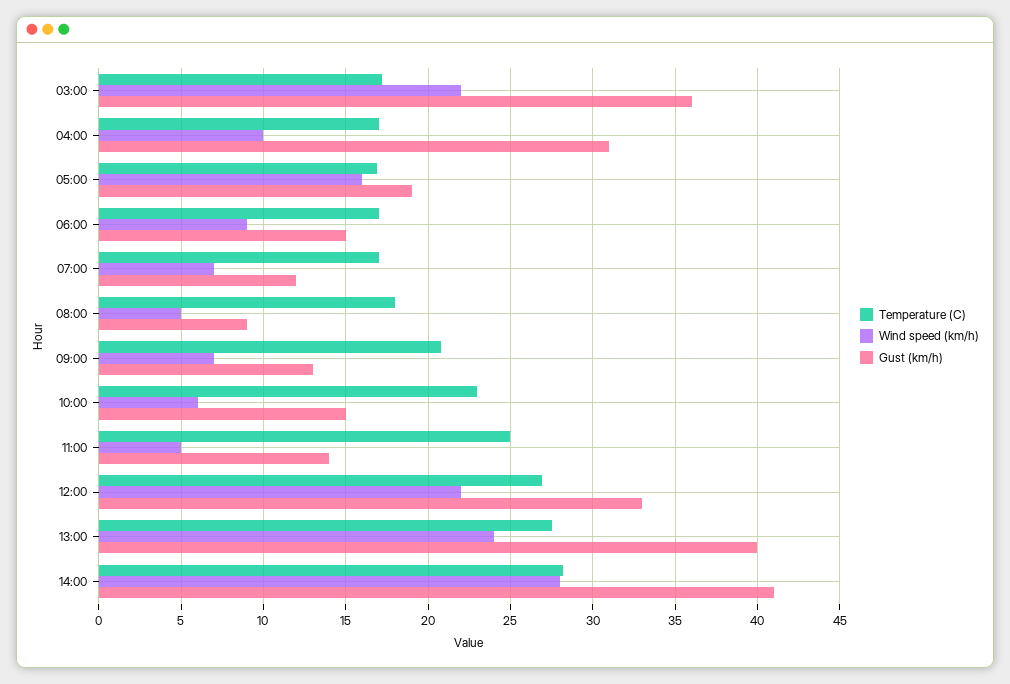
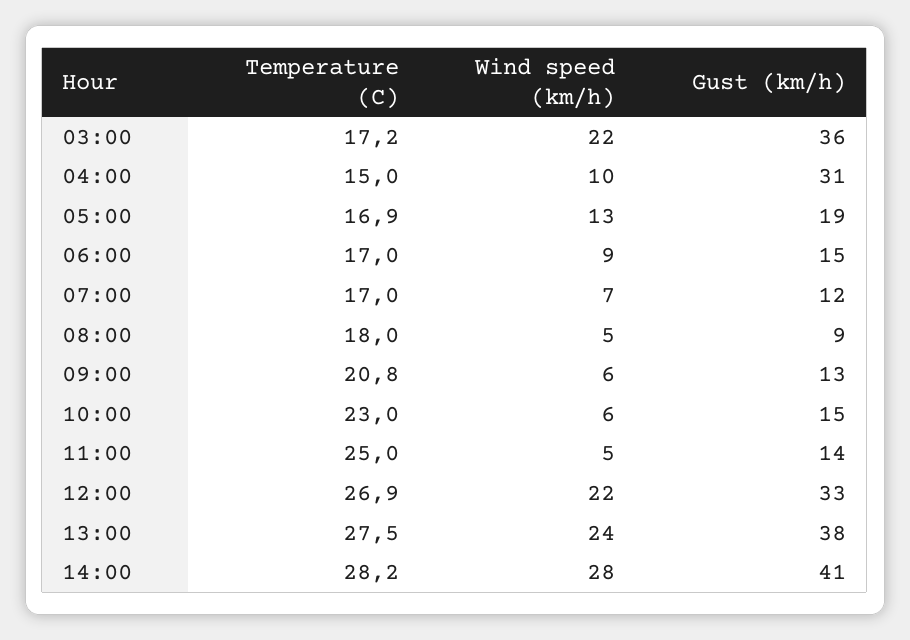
  {
    "Temperature (C)": {
      "03:00": 17.2,
-     "04:00": 17,
+     "04:00": 15,
      "05:00": 16.9,
      "06:00": 17,
      "07:00": 17,
      "08:00": 18,
      "09:00": 20.8,
      "10:00": 23,
      "11:00": 25,
      "12:00": 26.9,
      "13:00": 27.5,
      "14:00": 28.2
    },
    "Wind speed (km/h)": {
      "03:00": 22,
      "04:00": 10,
-     "05:00": 16,
+     "05:00": 13,
      "06:00": 9,
      "07:00": 7,
      "08:00": 5,
-     "09:00": 7,
+     "09:00": 6,
      "10:00": 6,
      "11:00": 5,
      "12:00": 22,
      "13:00": 24,
      "14:00": 28
    },
    "Gust (km/h)": {
      "03:00": 36,
      "04:00": 31,
      "05:00": 19,
      "06:00": 15,
      "07:00": 12,
      "08:00": 9,
      "09:00": 13,
      "10:00": 15,
      "11:00": 14,
      "12:00": 33,
-     "13:00": 40,
+     "13:00": 38,
      "14:00": 41
    }
  }

